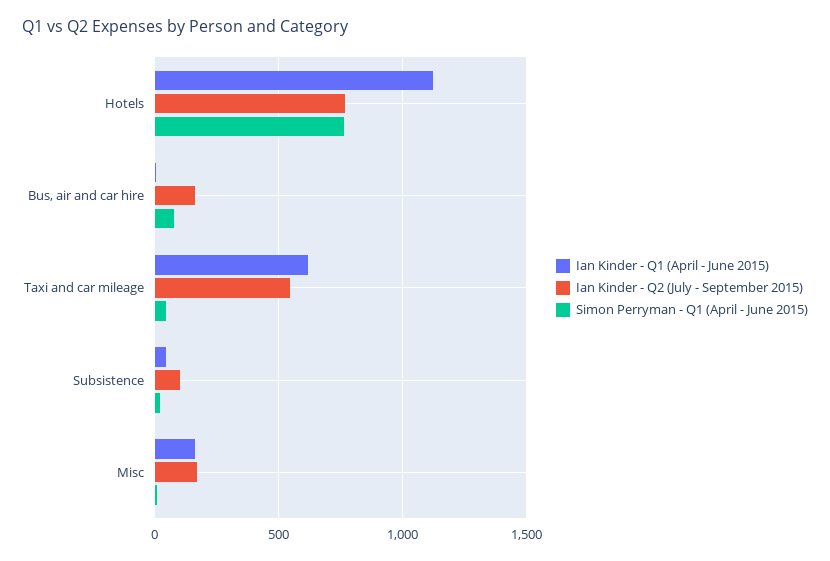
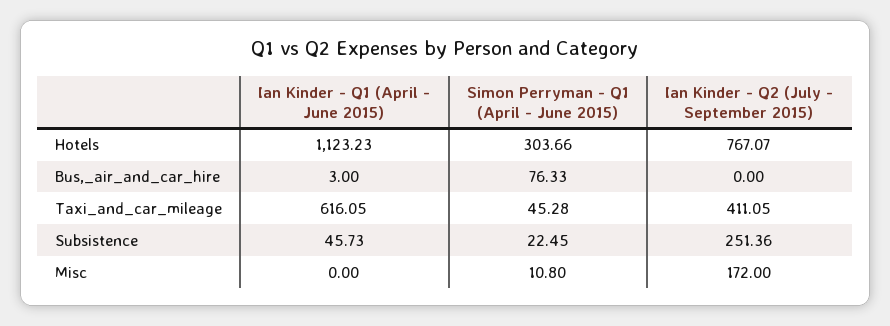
  {
    "Ian Kinder - Q1 (April - June 2015)": {
      "Hotels": 1123.23,
      "Bus, air and car hire": 3,
      "Taxi and car mileage": 616.05,
      "Subsistence": 45.73,
-     "Misc": 150
+     "Misc": 0
    },
    "Ian Kinder - Q2 (July - September 2015)": {
      "Hotels": 767.07,
-     "Bus, air and car hire": 150,
+     "Bus, air and car hire": 0,
-     "Taxi and car mileage": 550,
+     "Taxi and car mileage": 411.05,
-     "Subsistence": 100,
+     "Subsistence": 251.36,
      "Misc": 172
    },
    "Simon Perryman - Q1 (April - June 2015)": {
-     "Hotels": 750,
+     "Hotels": 303.66,
      "Bus, air and car hire": 76.33,
      "Taxi and car mileage": 45.28,
      "Subsistence": 22.45,
      "Misc": 10.8
    }
  }

